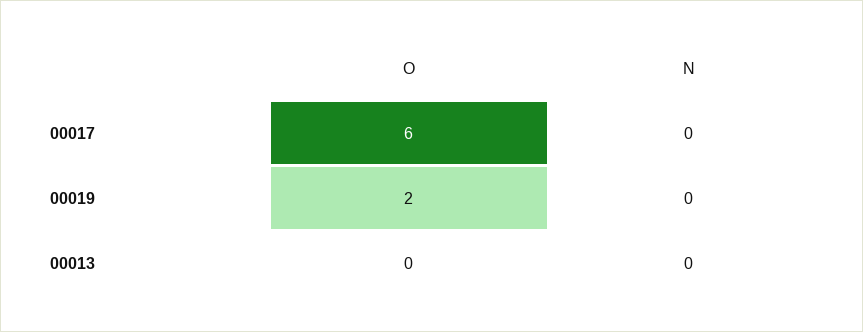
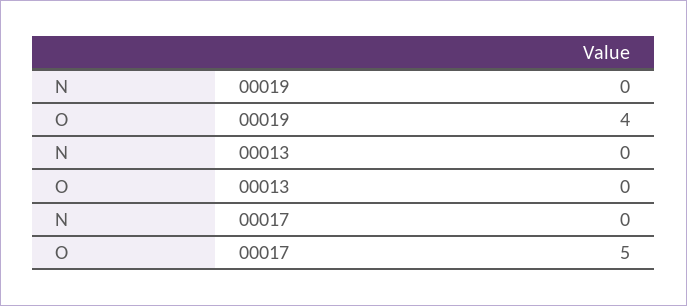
  {
    "O": {
-     "00017": 6,
+     "00017": 5,
-     "00019": 2,
+     "00019": 4,
      "00013": 0
    },
    "N": {
      "00017": 0,
      "00019": 0,
      "00013": 0
    }
  }

